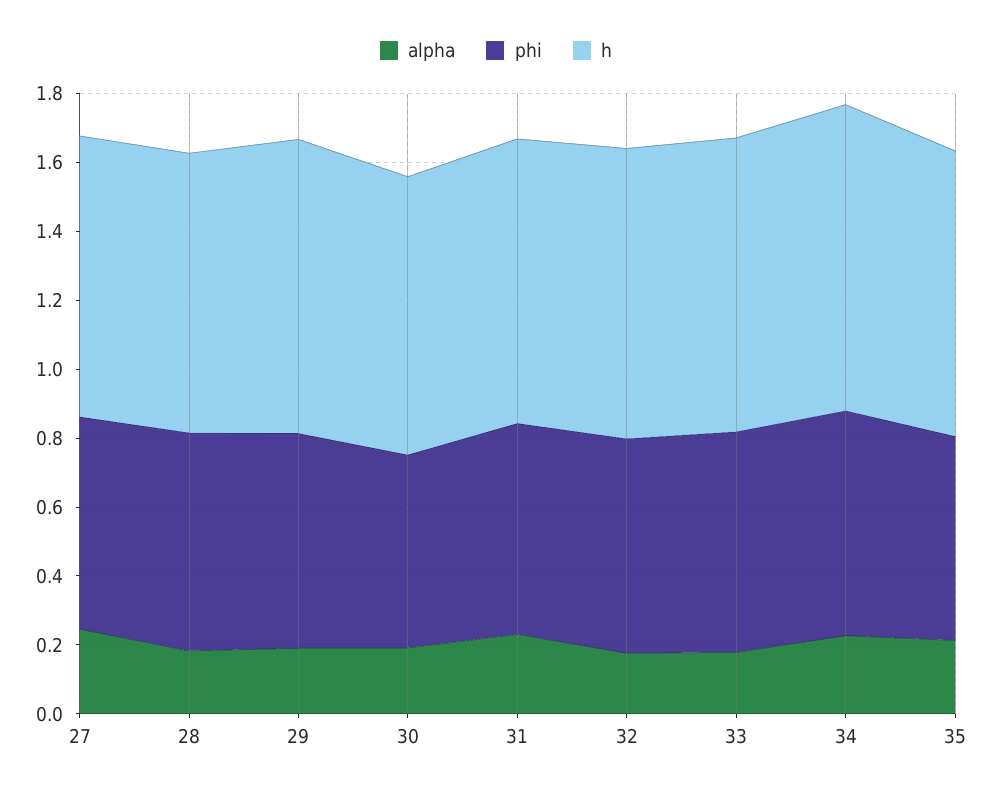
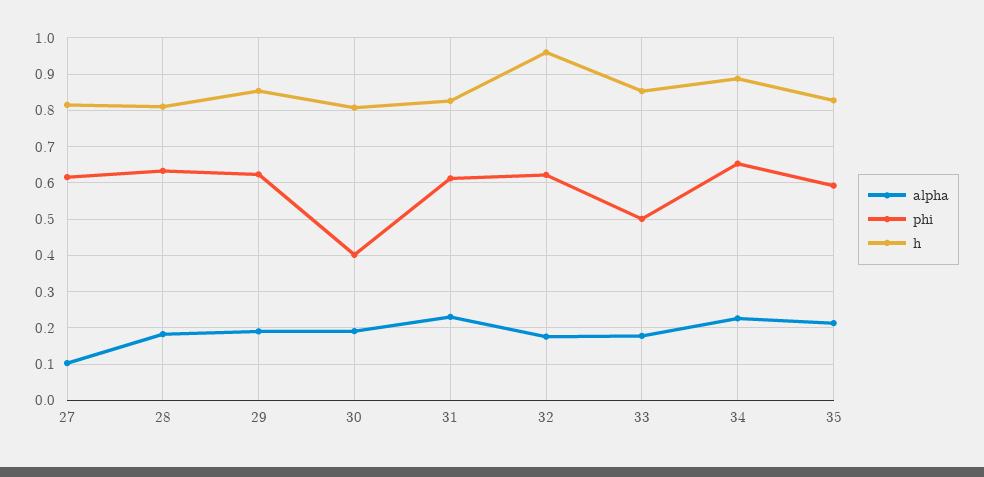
  {
    "alpha": {
-     "27": 0.25,
+     "27": 0.1,
      "28": 0.18,
      "29": 0.2,
      "30": 0.2,
      "31": 0.24,
      "32": 0.18,
      "33": 0.18,
      "34": 0.22,
      "35": 0.22
    },
    "phi": {
      "27": 0.62,
      "28": 0.64,
      "29": 0.62,
-     "30": 0.55,
+     "30": 0.4,
      "31": 0.62,
      "32": 0.62,
-     "33": 0.65,
+     "33": 0.5,
      "34": 0.66,
      "35": 0.6
    },
    "h": {
      "27": 0.82,
      "28": 0.82,
      "29": 0.86,
      "30": 0.8,
      "31": 0.82,
-     "32": 0.85,
+     "32": 0.96,
      "33": 0.86,
      "34": 0.88,
      "35": 0.82
    }
  }

